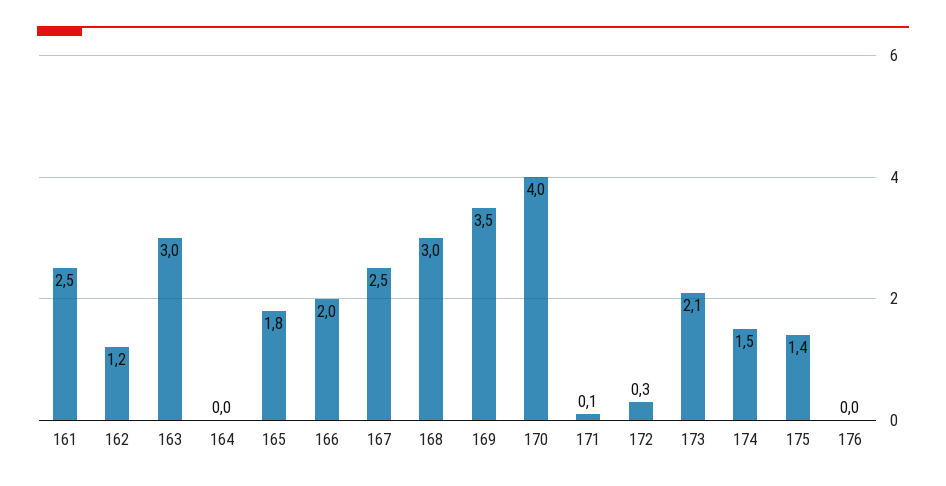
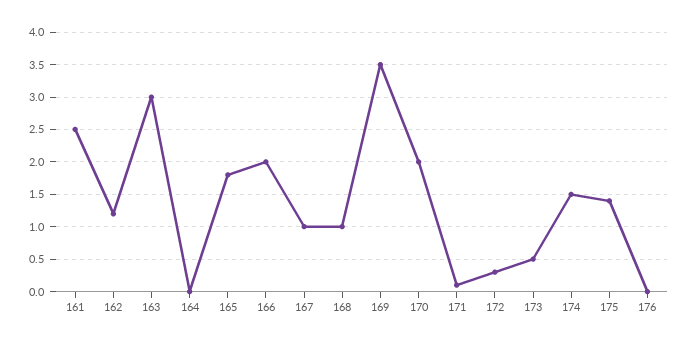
  {
    "161": 2.5,
    "162": 1.2,
    "163": 3,
    "164": 0,
    "165": 1.8,
    "166": 2,
-   "167": 2.5,
+   "167": 1,
-   "168": 3,
+   "168": 1,
    "169": 3.5,
-   "170": 4,
+   "170": 2,
    "171": 0.1,
    "172": 0.3,
-   "173": 2.1,
+   "173": 0.5,
    "174": 1.5,
    "175": 1.4,
    "176": 0
  }

